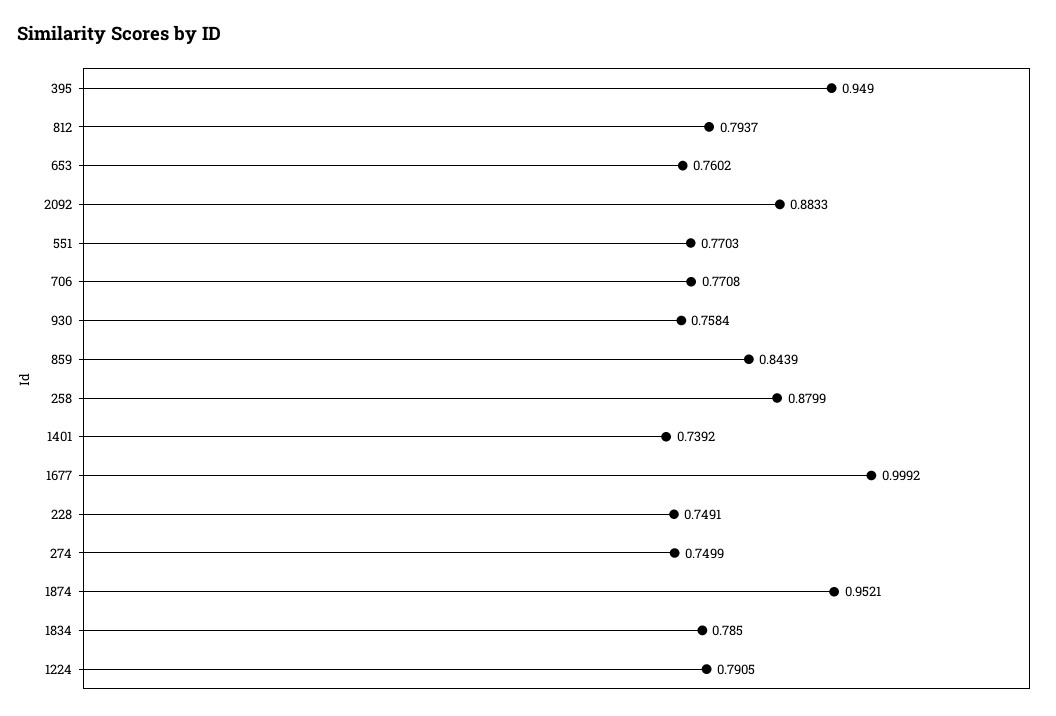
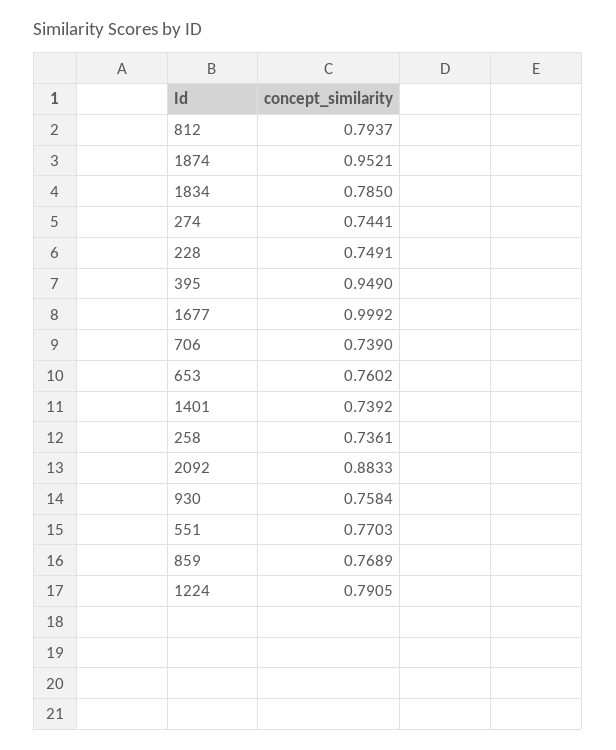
  {
    "395": 0.949,
    "812": 0.7937,
    "653": 0.7602,
    "2092": 0.8833,
    "551": 0.7703,
-   "706": 0.7708,
+   "706": 0.739,
    "930": 0.7584,
-   "859": 0.8439,
+   "859": 0.7689,
-   "258": 0.8799,
+   "258": 0.7361,
    "1401": 0.7392,
    "1677": 0.9992,
    "228": 0.7491,
-   "274": 0.7499,
+   "274": 0.7441,
    "1874": 0.9521,
    "1834": 0.785,
    "1224": 0.7905
  }

